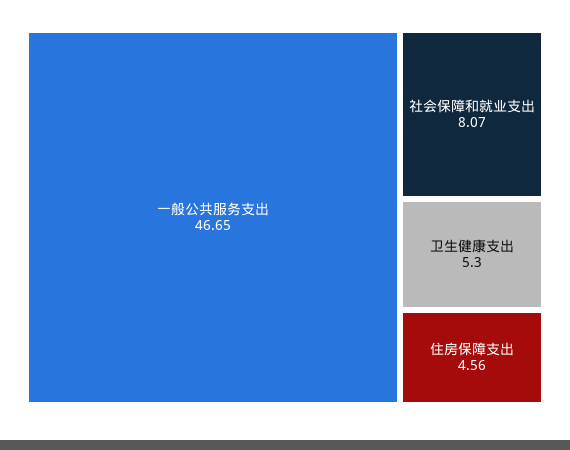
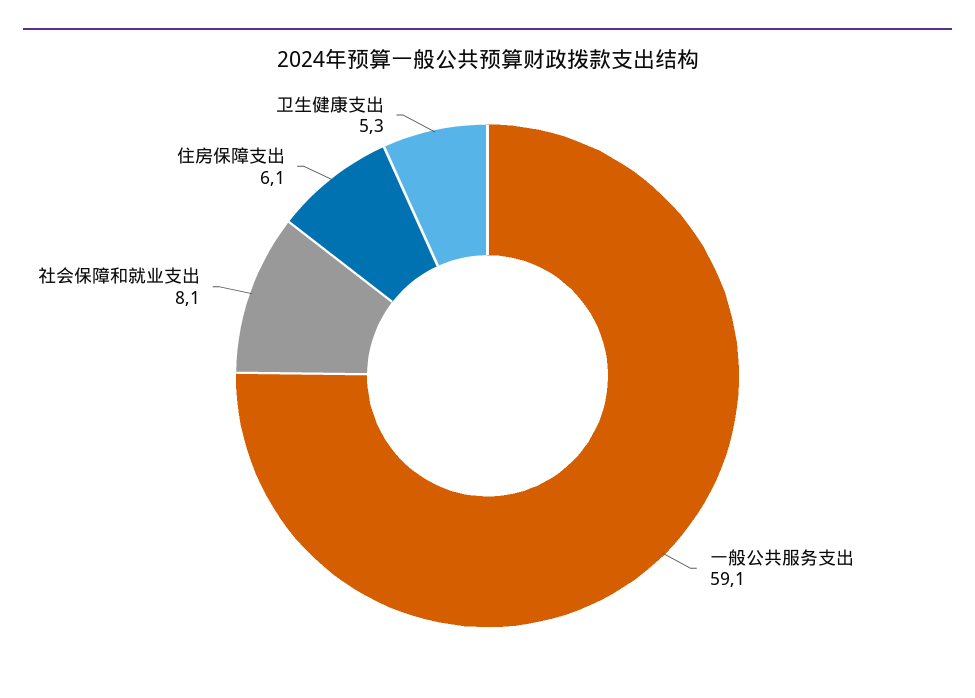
  {
-   "一般公共服务支出": 46.65,
+   "一般公共服务支出": 59.1,
    "社会保障和就业支出": 8.07,
    "卫生健康支出": 5.3,
-   "住房保障支出": 4.56
+   "住房保障支出": 6.1
  }

